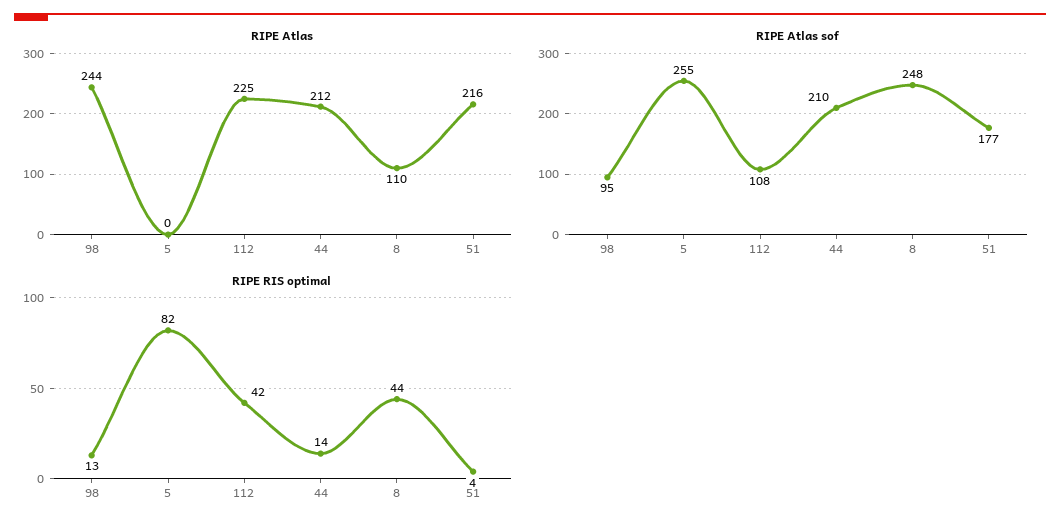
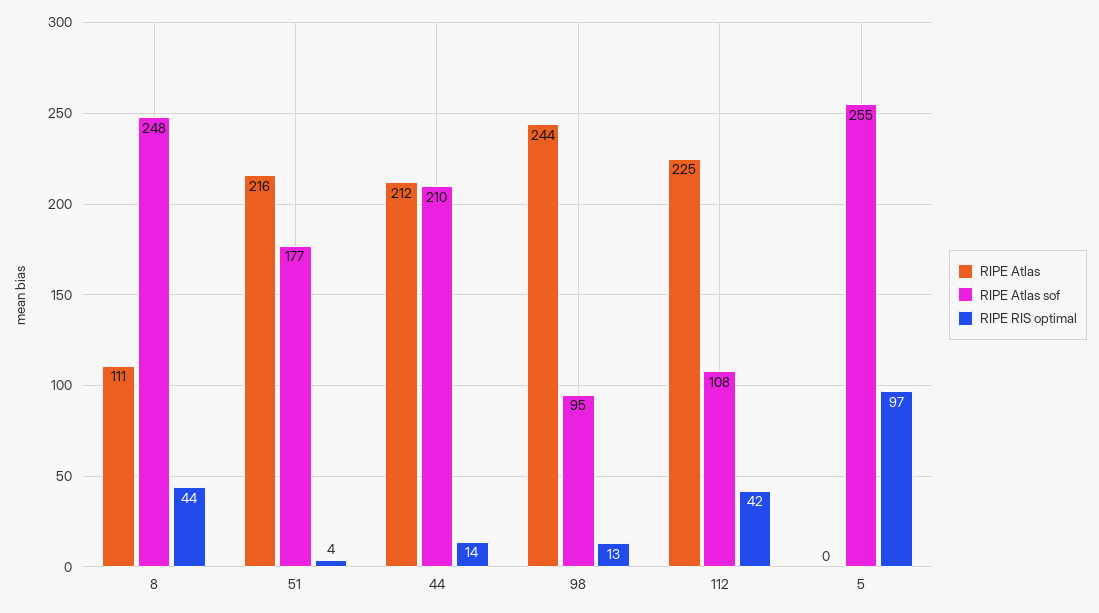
  {
    "RIPE Atlas": {
      "98": 244,
      "5": 0,
      "112": 225,
      "44": 212,
-     "8": 110,
+     "8": 111,
      "51": 216
    },
    "RIPE Atlas sof": {
      "98": 95,
      "5": 255,
      "112": 108,
      "44": 210,
      "8": 248,
      "51": 177
    },
    "RIPE RIS optimal": {
      "98": 13,
-     "5": 82,
+     "5": 97,
      "112": 42,
      "44": 14,
      "8": 44,
      "51": 4
    }
  }

